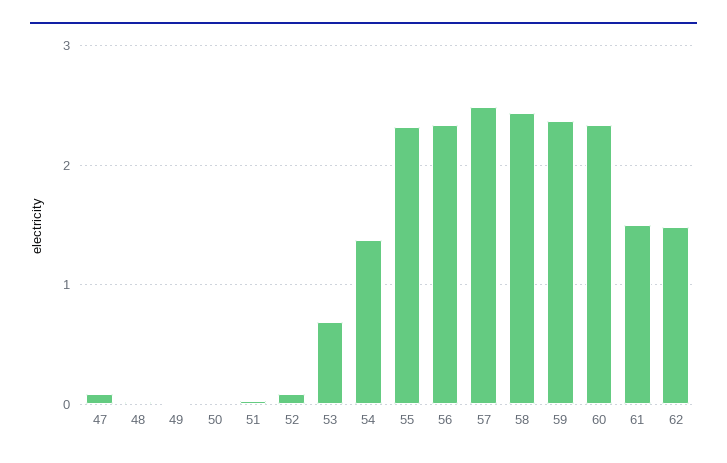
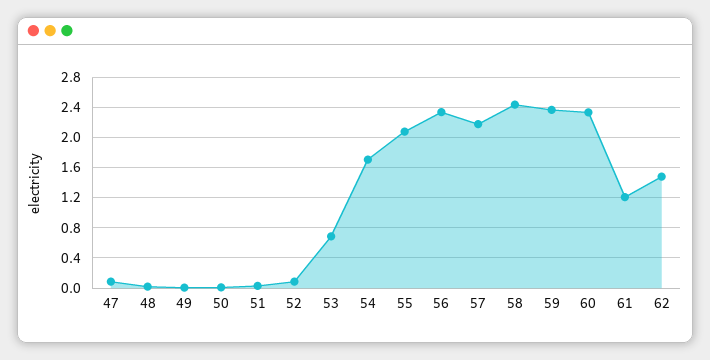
  {
    "47": 0.1,
    "48": 0,
    "49": 0,
    "50": 0,
    "51": 0,
    "52": 0.1,
    "53": 0.7,
-   "54": 1.4,
+   "54": 1.7,
-   "55": 2.3,
+   "55": 2.1,
    "56": 2.3,
-   "57": 2.5,
+   "57": 2.2,
    "58": 2.4,
    "59": 2.4,
    "60": 2.3,
-   "61": 1.5,
+   "61": 1.2,
    "62": 1.5
  }

